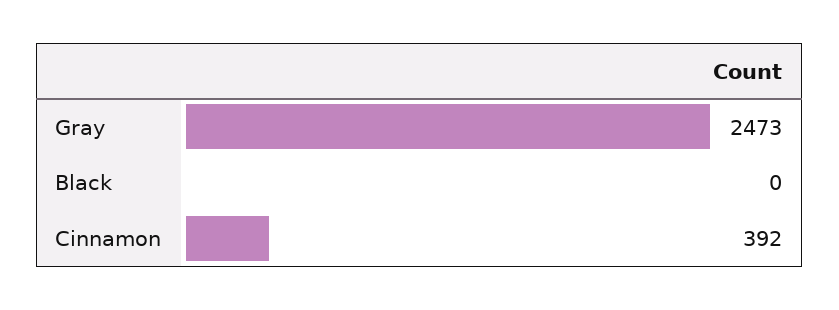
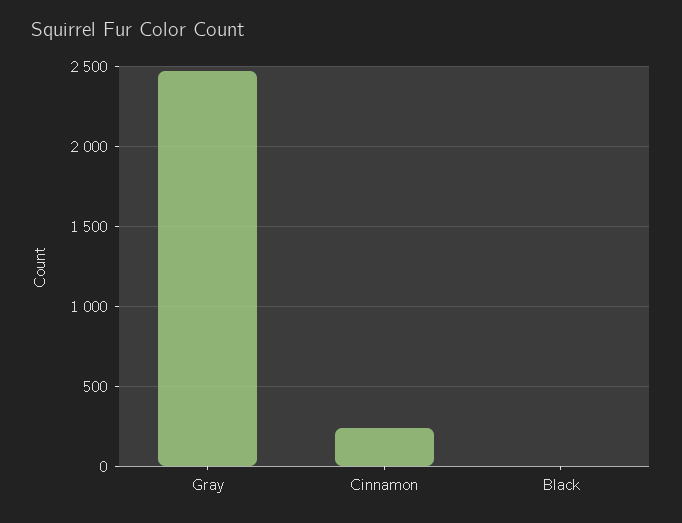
  {
    "Gray": 2473,
    "Black": 0,
-   "Cinnamon": 392
+   "Cinnamon": 250
  }

